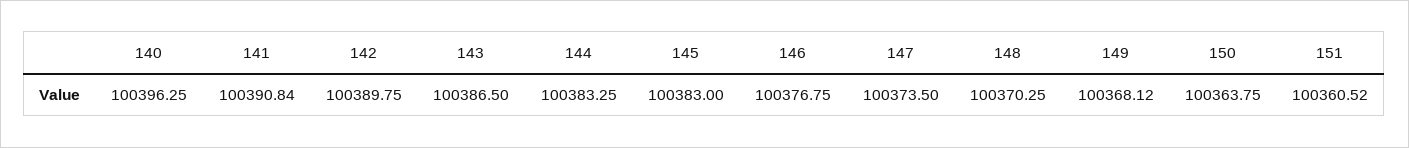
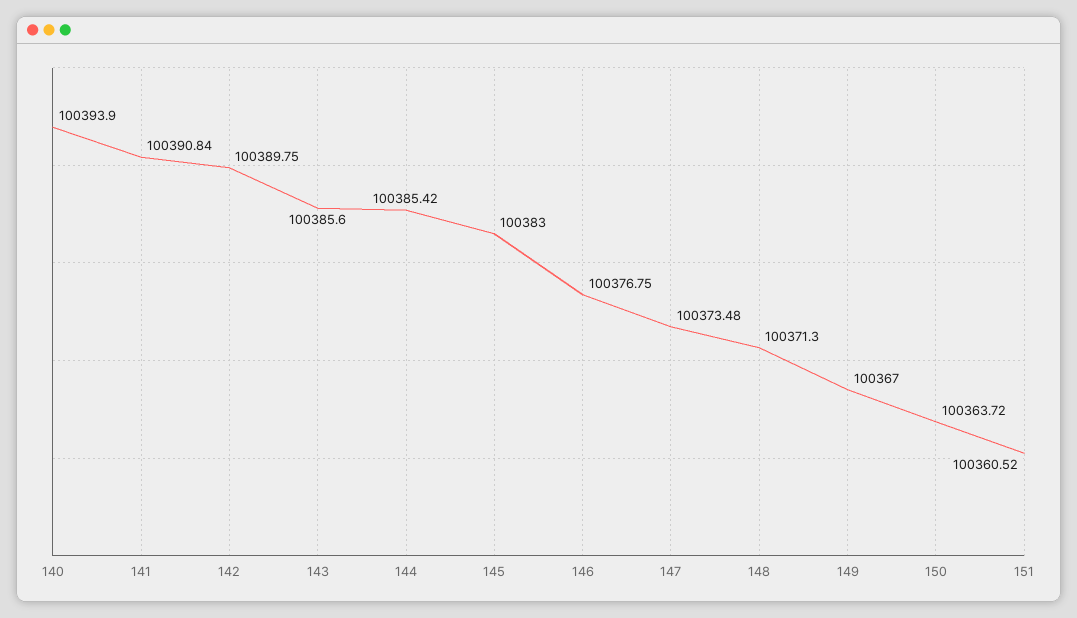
  {
-   "140": 100396.25,
+   "140": 100393.9,
    "141": 100390.84,
    "142": 100389.75,
-   "143": 100386.5,
+   "143": 100385.6,
-   "144": 100383.25,
+   "144": 100385.42,
    "145": 100383,
    "146": 100376.75,
-   "147": 100373.5,
+   "147": 100373.48,
-   "148": 100370.25,
+   "148": 100371.3,
-   "149": 100368.12,
+   "149": 100367,
-   "150": 100363.75,
+   "150": 100363.72,
    "151": 100360.52
  }

